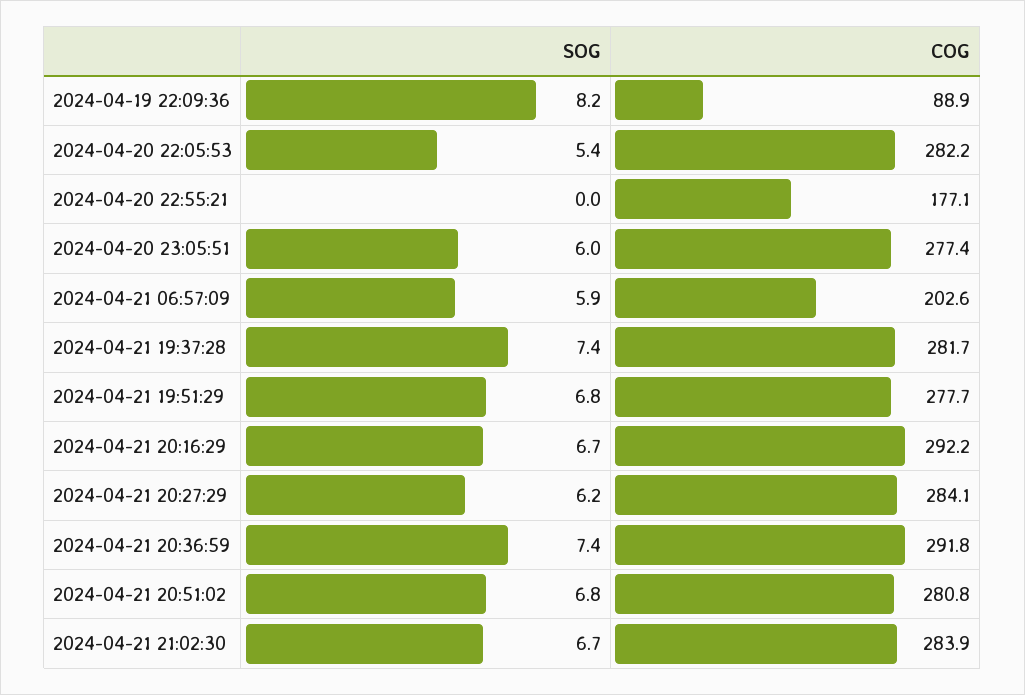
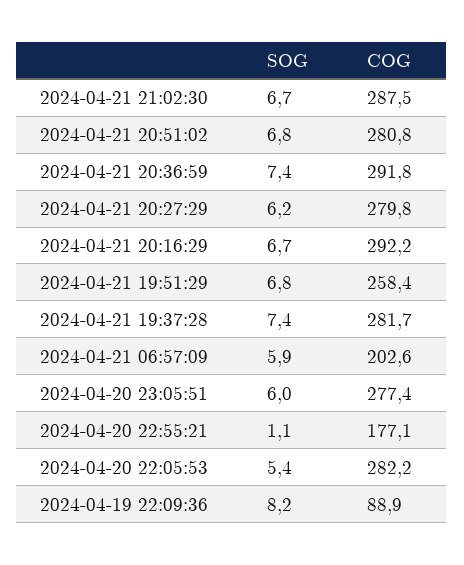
  {
    "SOG": {
      "2024-04-19 22:09:36": 8.2,
      "2024-04-20 22:05:53": 5.4,
-     "2024-04-20 22:55:21": 0,
+     "2024-04-20 22:55:21": 1.1,
      "2024-04-20 23:05:51": 6,
      "2024-04-21 06:57:09": 5.9,
      "2024-04-21 19:37:28": 7.4,
      "2024-04-21 19:51:29": 6.8,
      "2024-04-21 20:16:29": 6.7,
      "2024-04-21 20:27:29": 6.2,
      "2024-04-21 20:36:59": 7.4,
      "2024-04-21 20:51:02": 6.8,
      "2024-04-21 21:02:30": 6.7
    },
    "COG": {
      "2024-04-19 22:09:36": 88.9,
      "2024-04-20 22:05:53": 282.2,
      "2024-04-20 22:55:21": 177.1,
      "2024-04-20 23:05:51": 277.4,
      "2024-04-21 06:57:09": 202.6,
      "2024-04-21 19:37:28": 281.7,
-     "2024-04-21 19:51:29": 277.7,
+     "2024-04-21 19:51:29": 258.4,
      "2024-04-21 20:16:29": 292.2,
-     "2024-04-21 20:27:29": 284.1,
+     "2024-04-21 20:27:29": 279.8,
      "2024-04-21 20:36:59": 291.8,
      "2024-04-21 20:51:02": 280.8,
-     "2024-04-21 21:02:30": 283.9
+     "2024-04-21 21:02:30": 287.5
    }
  }

